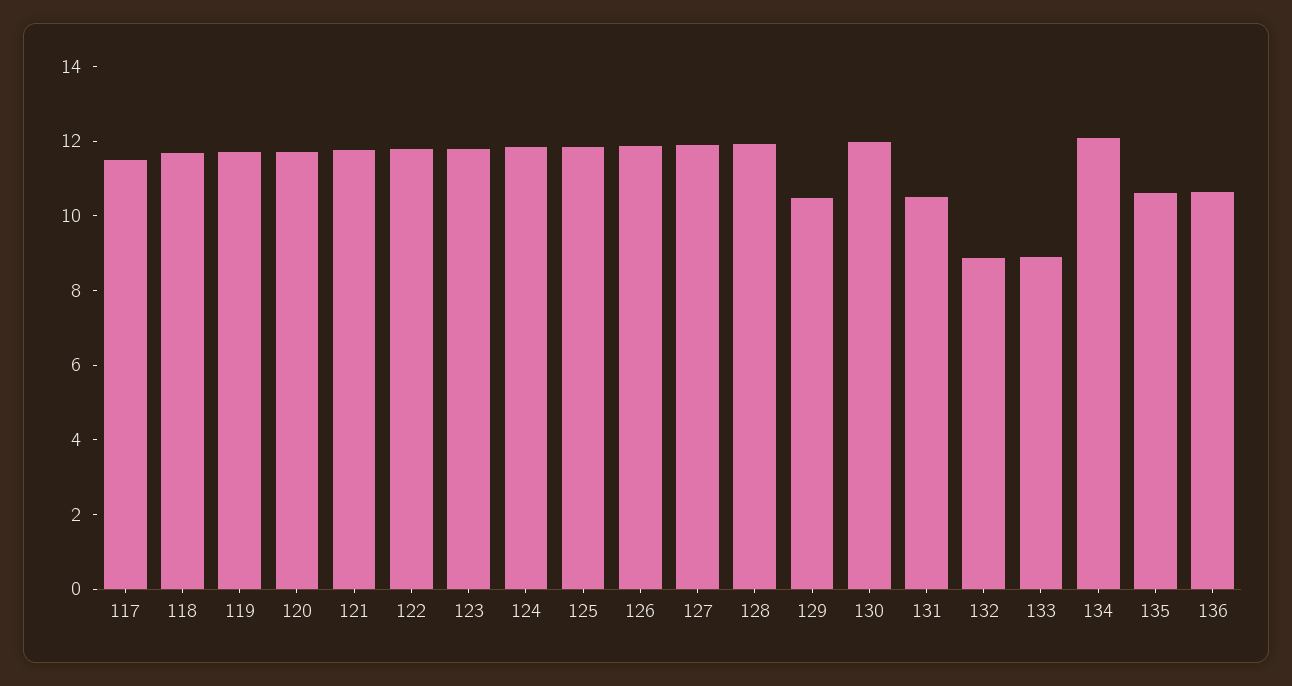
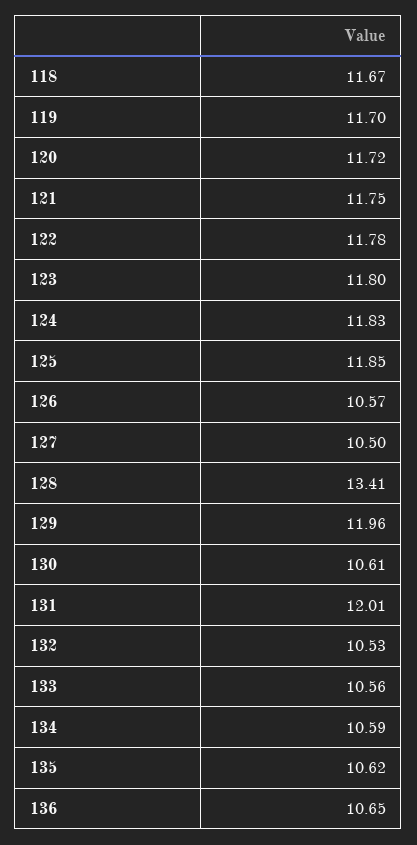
  {
-   "117": 11.5,
    "118": 11.67,
    "119": 11.7,
    "120": 11.72,
    "121": 11.75,
    "122": 11.78,
    "123": 11.8,
    "124": 11.83,
    "125": 11.85,
-   "126": 12,
+   "126": 10.57,
-   "127": 12,
+   "127": 10.5,
-   "128": 12,
+   "128": 13.41,
-   "129": 10.5,
+   "129": 11.96,
-   "130": 12,
+   "130": 10.61,
-   "131": 10.5,
+   "131": 12.01,
-   "132": 9,
+   "132": 10.53,
-   "133": 9,
+   "133": 10.56,
-   "134": 12,
+   "134": 10.59,
    "135": 10.62,
    "136": 10.65
  }

